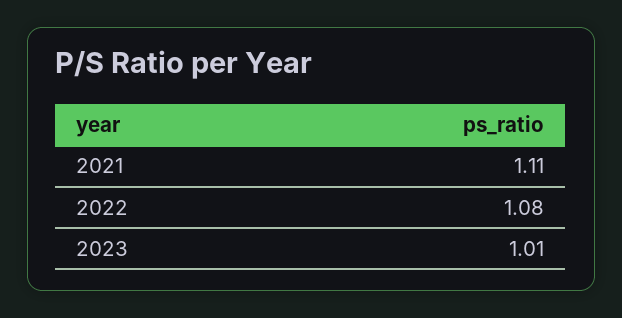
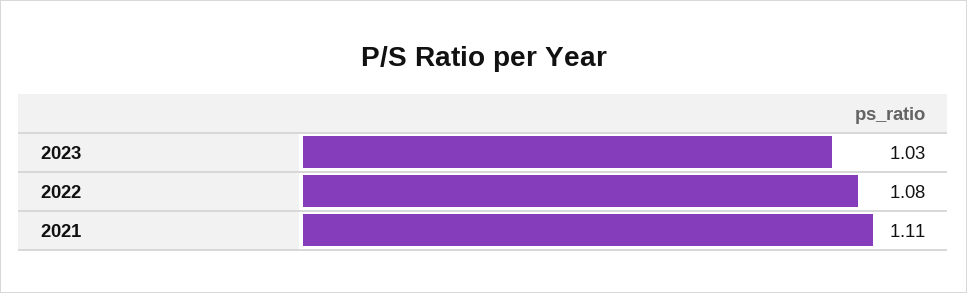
  {
    "2021": 1.11,
    "2022": 1.08,
-   "2023": 1.01
+   "2023": 1.03
  }

